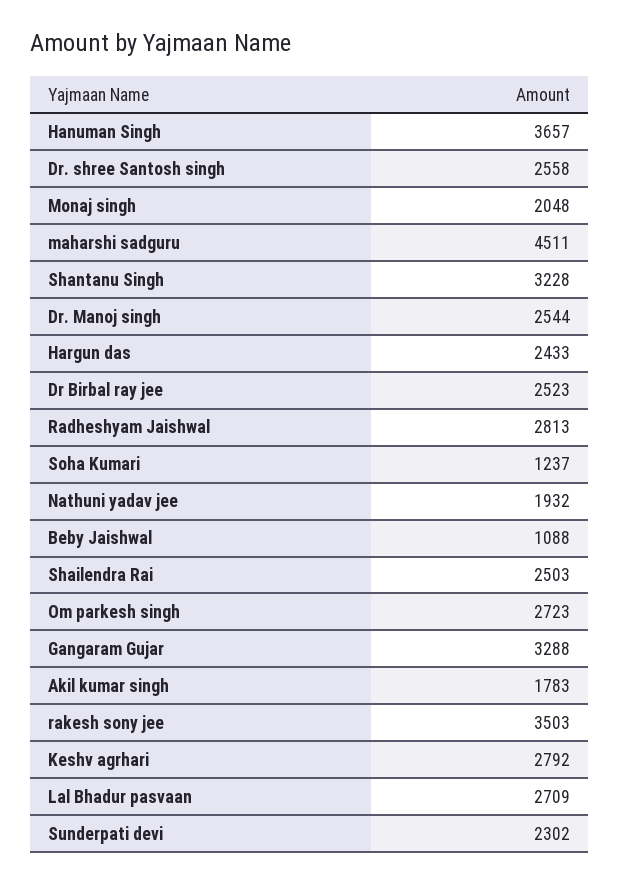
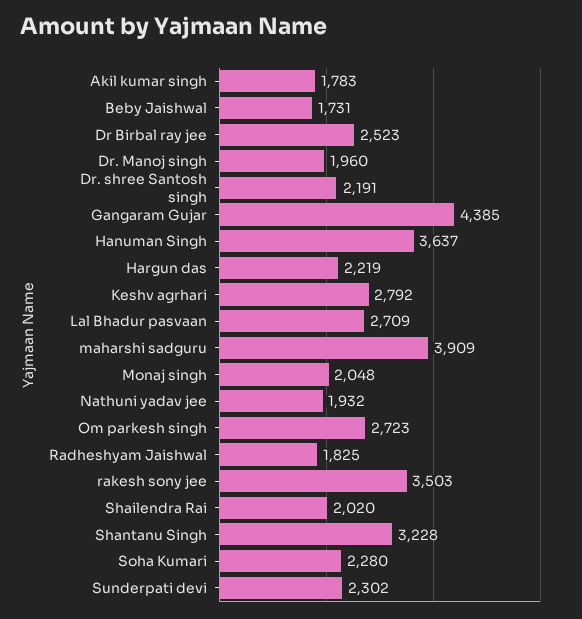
  {
-   "Hanuman Singh": 3657,
+   "Hanuman Singh": 3637,
-   "Dr. shree Santosh singh": 2558,
+   "Dr. shree Santosh singh": 2191,
    "Monaj singh": 2048,
-   "maharshi sadguru": 4511,
+   "maharshi sadguru": 3909,
    "Shantanu Singh": 3228,
-   "Dr. Manoj singh": 2544,
+   "Dr. Manoj singh": 1960,
-   "Hargun das": 2433,
+   "Hargun das": 2219,
    "Dr Birbal ray jee": 2523,
-   "Radheshyam Jaishwal": 2813,
+   "Radheshyam Jaishwal": 1825,
-   "Soha Kumari": 1237,
+   "Soha Kumari": 2280,
    "Nathuni yadav jee": 1932,
-   "Beby Jaishwal": 1088,
+   "Beby Jaishwal": 1731,
-   "Shailendra Rai": 2503,
+   "Shailendra Rai": 2020,
    "Om parkesh singh": 2723,
-   "Gangaram Gujar": 3288,
+   "Gangaram Gujar": 4385,
    "Akil kumar singh": 1783,
    "rakesh sony jee": 3503,
    "Keshv agrhari": 2792,
    "Lal Bhadur pasvaan": 2709,
    "Sunderpati devi": 2302
  }

